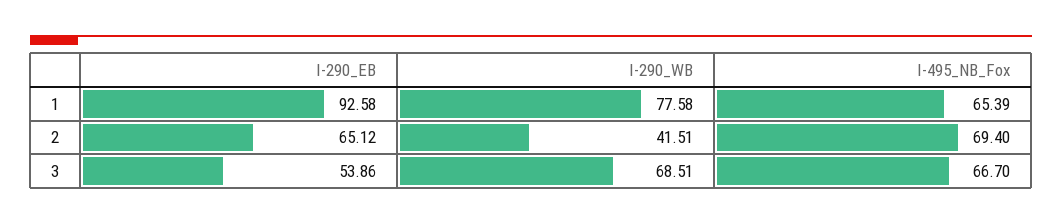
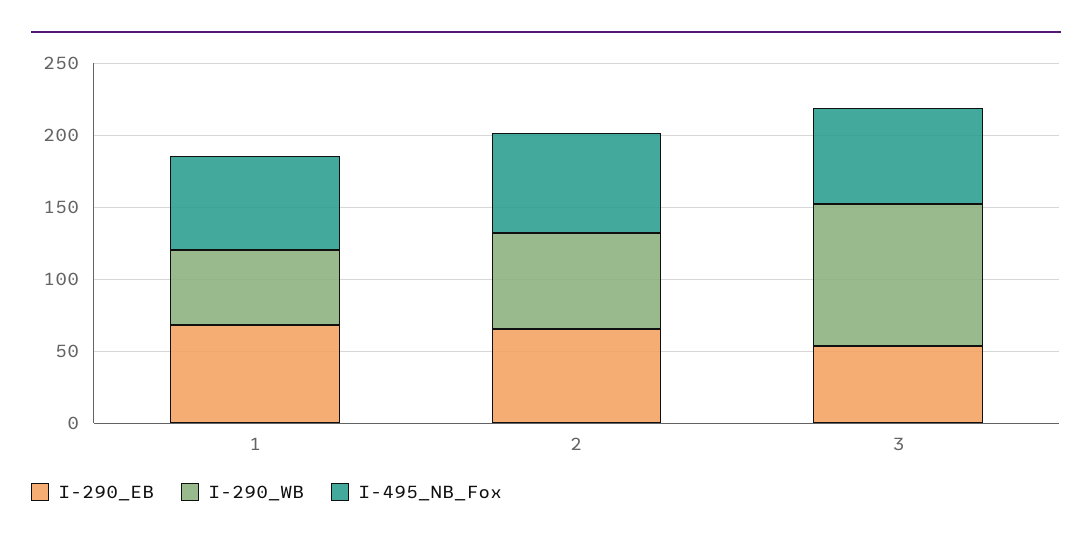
  {
    "I-290_EB": {
-     "1": 92.58,
+     "1": 70,
      "2": 65.12,
      "3": 53.86
    },
    "I-290_WB": {
-     "1": 77.58,
+     "1": 50,
-     "2": 41.51,
+     "2": 70,
-     "3": 68.51
+     "3": 100
    },
    "I-495_NB_Fox": {
      "1": 65.39,
      "2": 69.4,
      "3": 66.7
    }
  }

